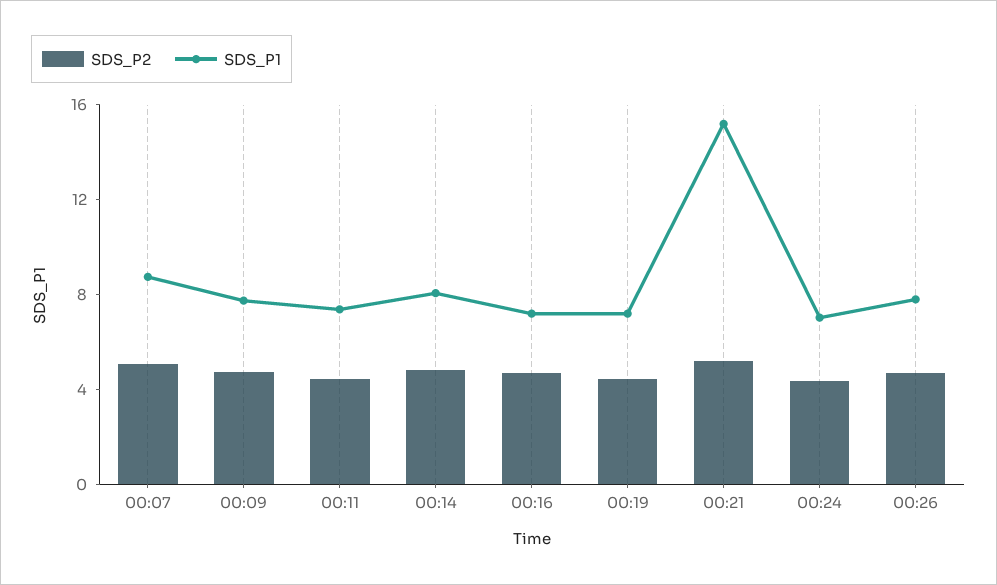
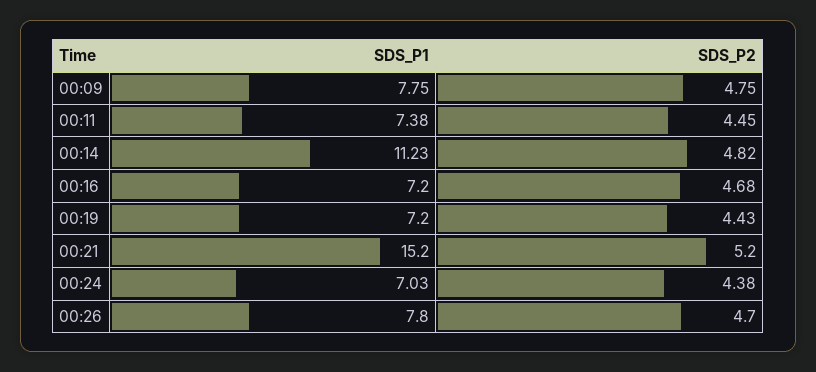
  {
    "SDS_P2": {
-     "00:07": 5,
      "00:09": 4.75,
      "00:11": 4.45,
      "00:14": 4.82,
      "00:16": 4.68,
      "00:19": 4.43,
      "00:21": 5.2,
      "00:24": 4.38,
      "00:26": 4.7
    },
    "SDS_P1": {
-     "00:07": 9,
      "00:09": 7.75,
      "00:11": 7.38,
-     "00:14": 8,
+     "00:14": 11.23,
      "00:16": 7.2,
      "00:19": 7.2,
      "00:21": 15.2,
      "00:24": 7.03,
      "00:26": 7.8
    }
  }

